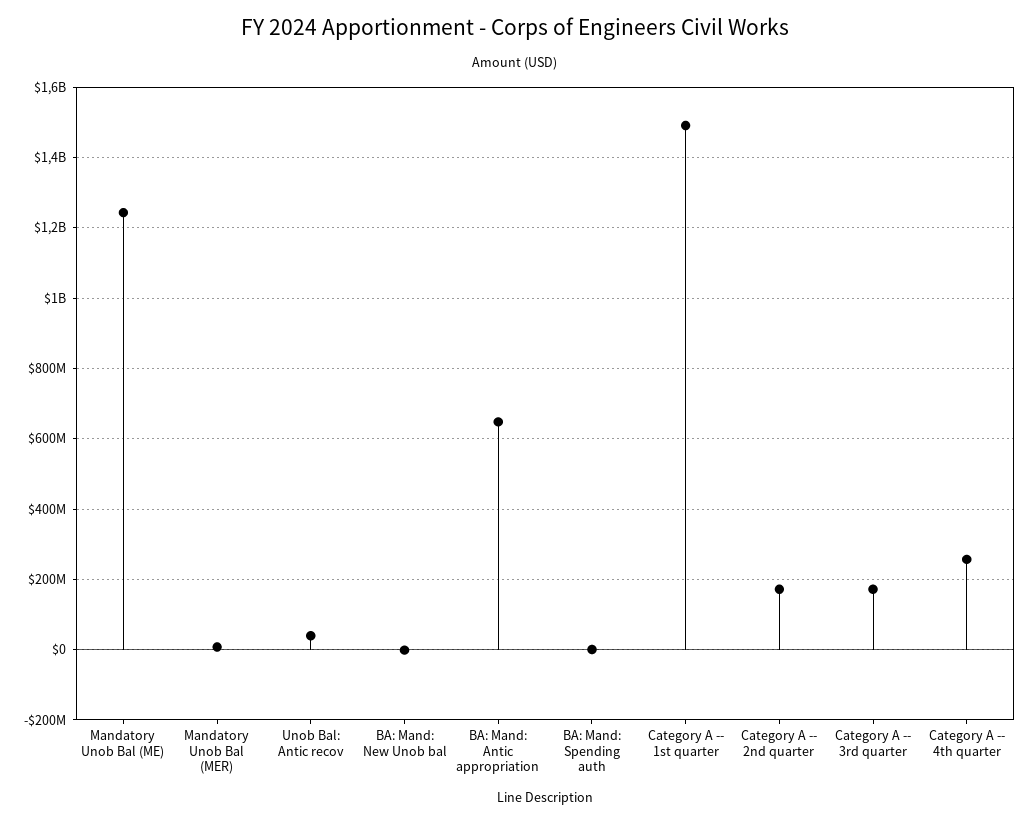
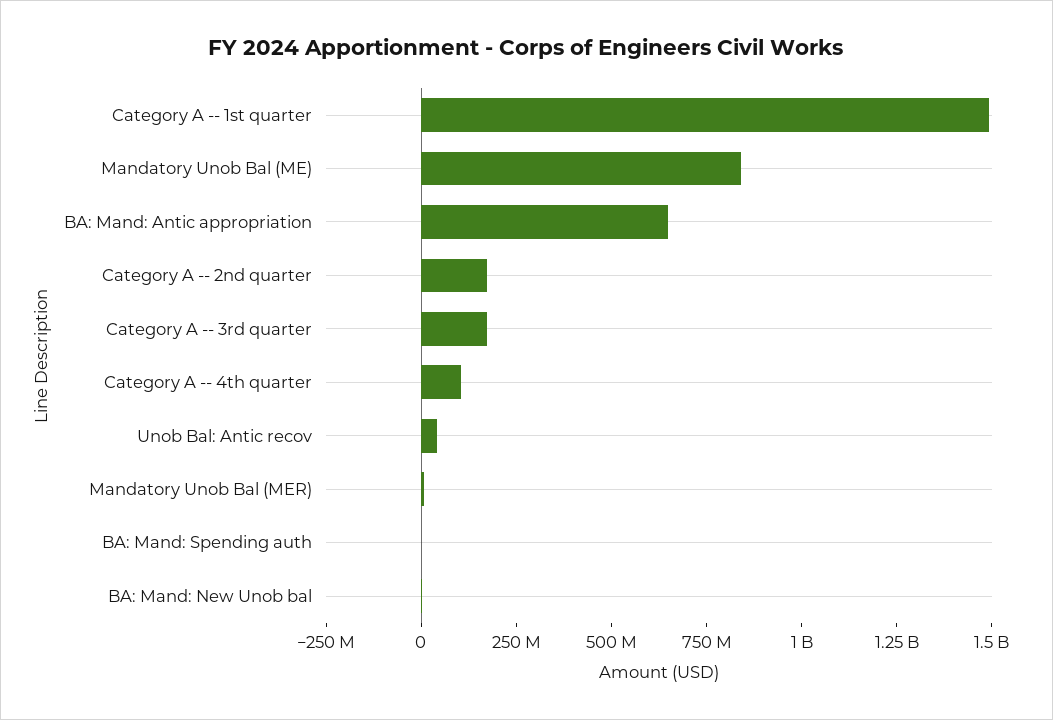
  {
-   "Mandatory Unob Bal (ME)": 1240000000,
+   "Mandatory Unob Bal (ME)": 850000000,
    "Mandatory Unob Bal (MER)": 0,
    "Unob Bal: Antic recov": 40000000,
    "BA: Mand: New Unob bal": 0,
    "BA: Mand: Antic appropriation": 640000000,
    "BA: Mand: Spending auth": 0,
    "Category A -- 1st quarter": 1500000000,
    "Category A -- 2nd quarter": 180000000,
    "Category A -- 3rd quarter": 180000000,
-   "Category A -- 4th quarter": 260000000
+   "Category A -- 4th quarter": 100000000
  }

